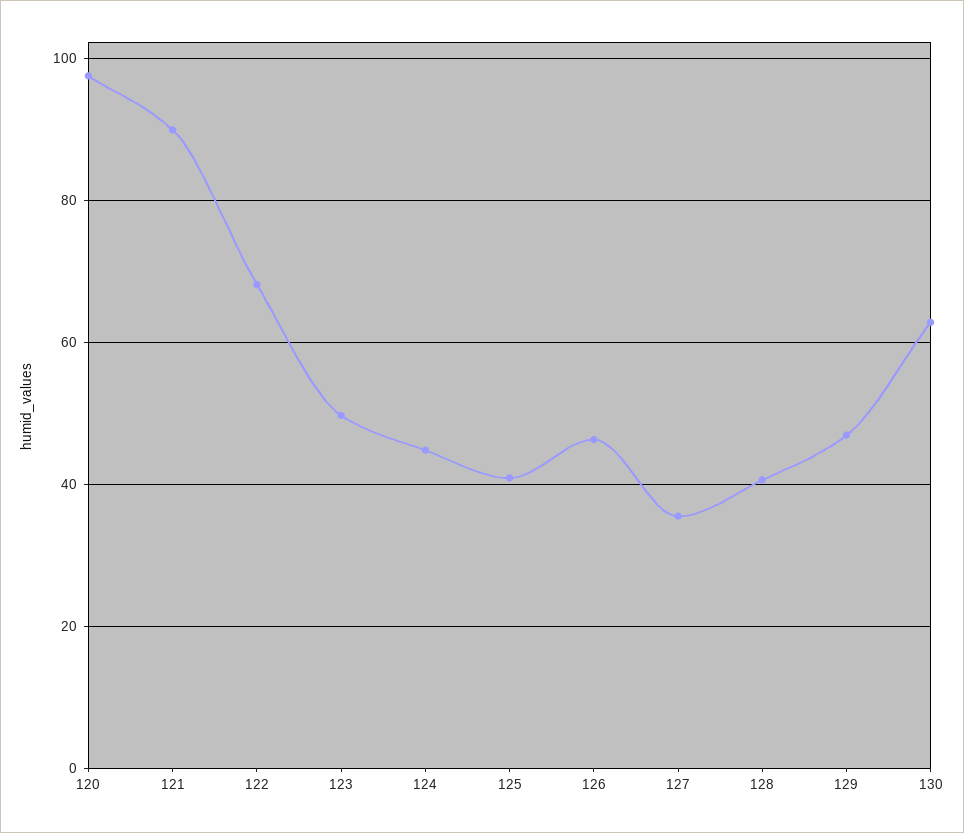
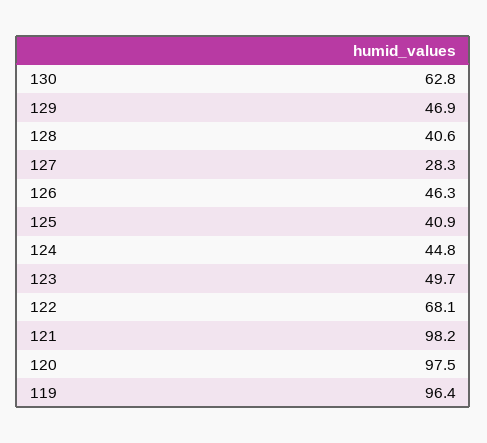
  {
    "120": 97.5,
-   "121": 90,
+   "121": 98.2,
    "122": 68.1,
    "123": 49.7,
    "124": 44.8,
    "125": 40.9,
    "126": 46.3,
-   "127": 36,
+   "127": 28.3,
    "128": 40.6,
    "129": 46.9,
-   "130": 62.8
+   "130": 62.8,
+   "119": 96.4
  }

